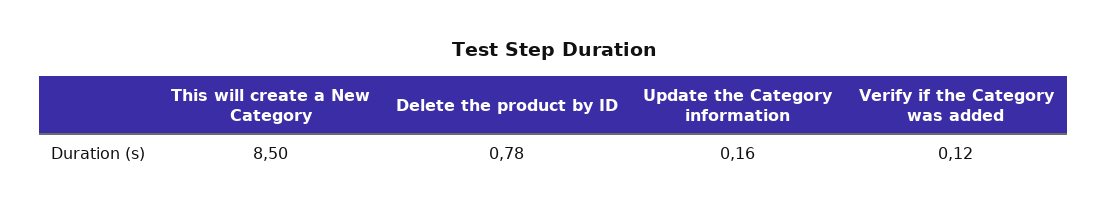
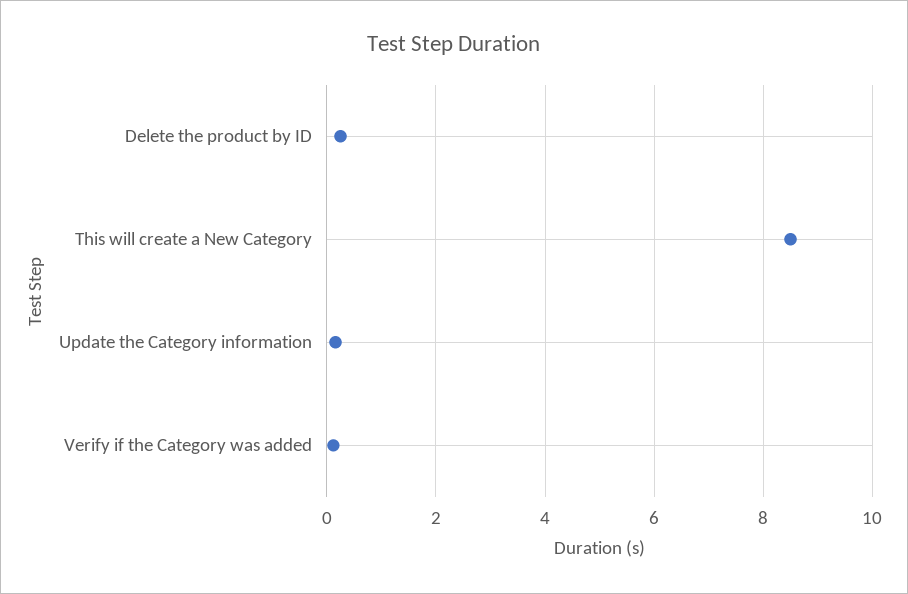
  {
    "This will create a New Category": 8.5,
-   "Delete the product by ID": 0.78,
+   "Delete the product by ID": 0.2,
    "Update the Category information": 0.16,
    "Verify if the Category was added": 0.12
  }

